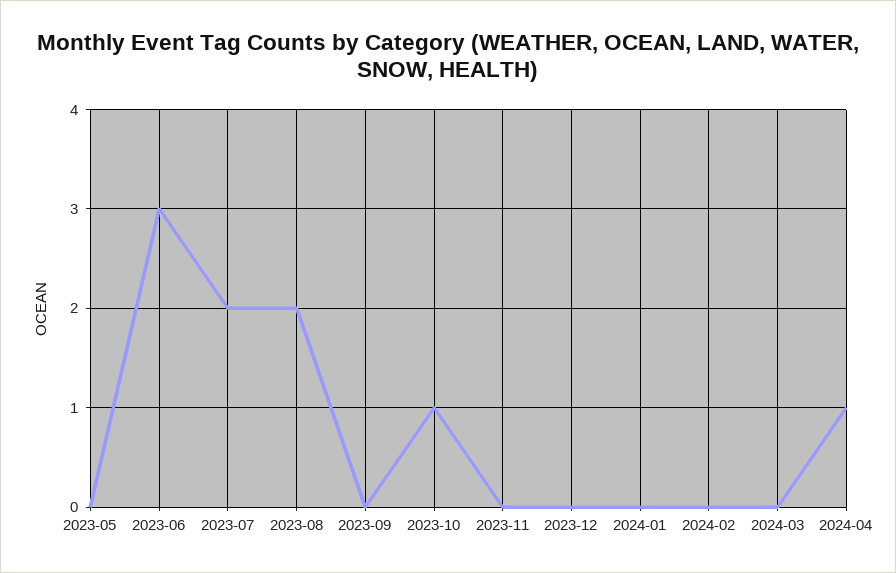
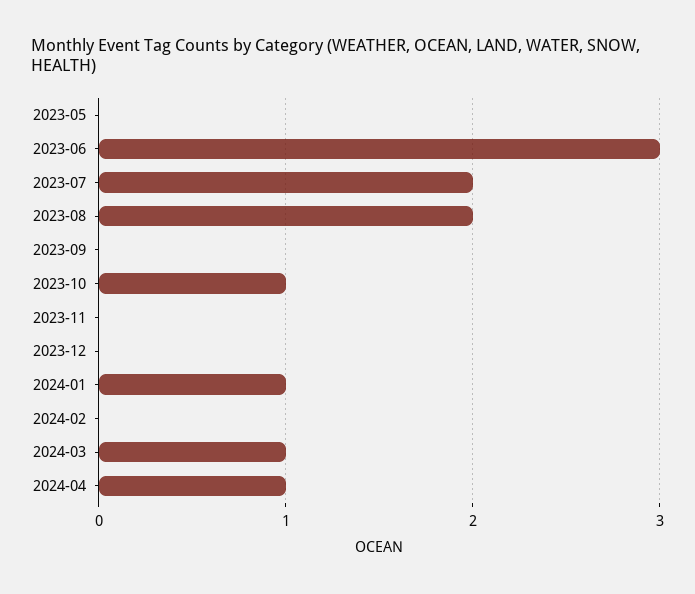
  {
    "2023-05": 0,
    "2023-06": 3,
    "2023-07": 2,
    "2023-08": 2,
    "2023-09": 0,
    "2023-10": 1,
    "2023-11": 0,
    "2023-12": 0,
-   "2024-01": 0,
+   "2024-01": 1,
    "2024-02": 0,
-   "2024-03": 0,
+   "2024-03": 1,
    "2024-04": 1
  }

